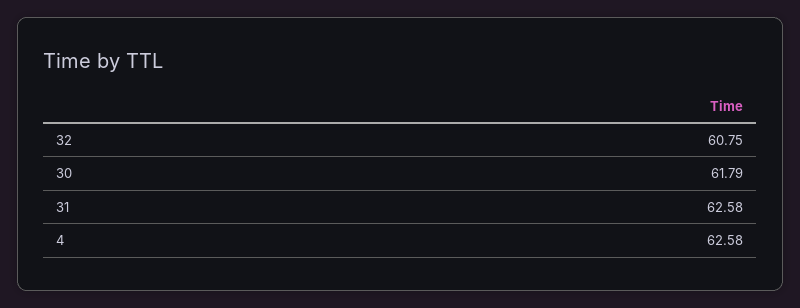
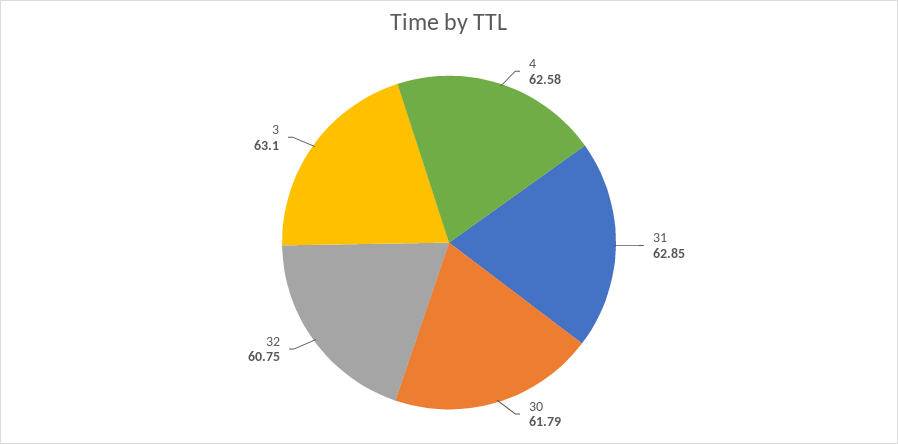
  {
    "32": 60.75,
    "30": 61.79,
-   "31": 62.58,
+   "31": 62.85,
-   "4": 62.58
+   "4": 62.58,
+   "3": 63.1
  }

